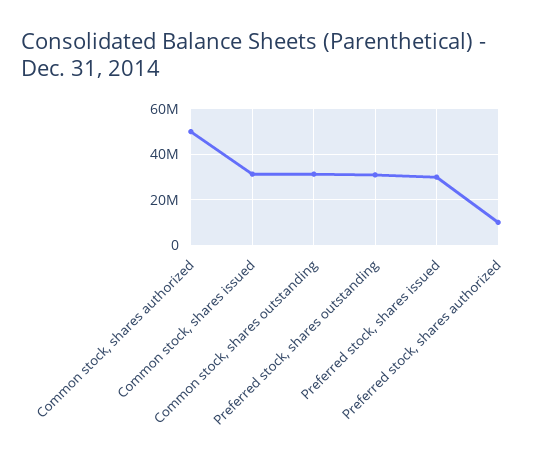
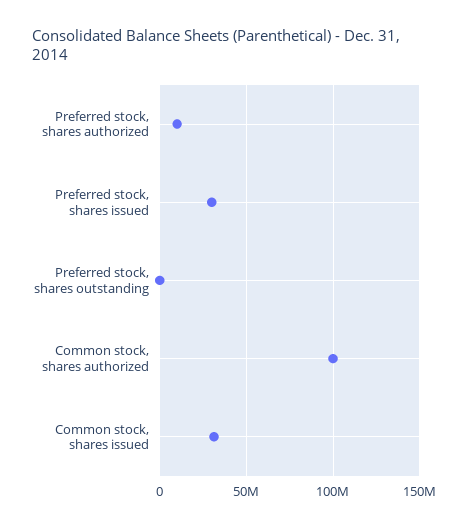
  {
-   "Common stock, shares authorized": 50000000,
+   "Common stock, shares authorized": 100000000,
    "Common stock, shares issued": 30000000,
-   "Common stock, shares outstanding": 30000000,
-   "Preferred stock, shares outstanding": 30000000,
+   "Preferred stock, shares outstanding": 0,
    "Preferred stock, shares issued": 30000000,
    "Preferred stock, shares authorized": 10000000
  }

